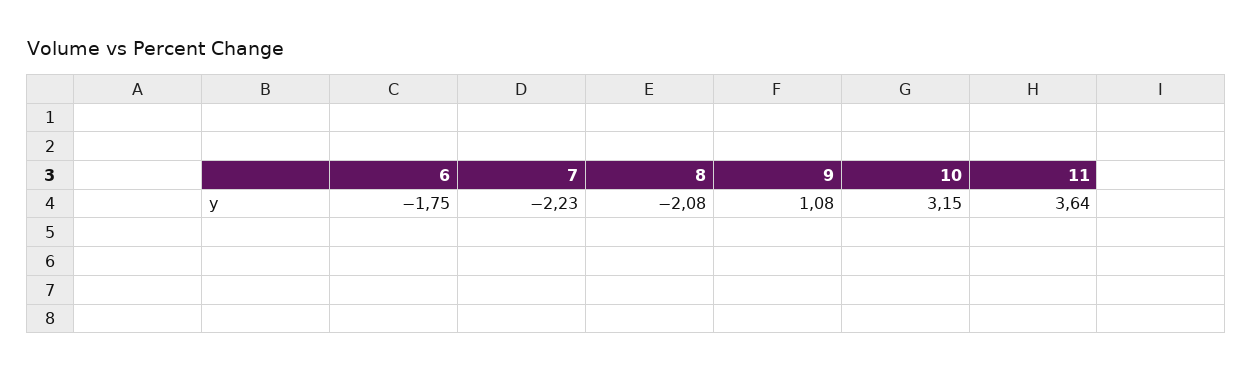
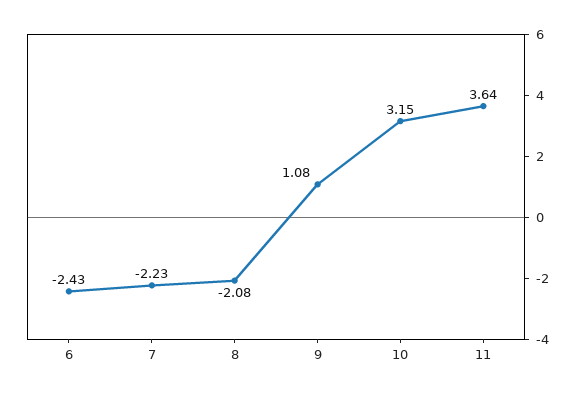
  {
-   "6": -1.75,
+   "6": -2.43,
    "7": -2.23,
    "8": -2.08,
    "9": 1.08,
    "10": 3.15,
    "11": 3.64
  }

